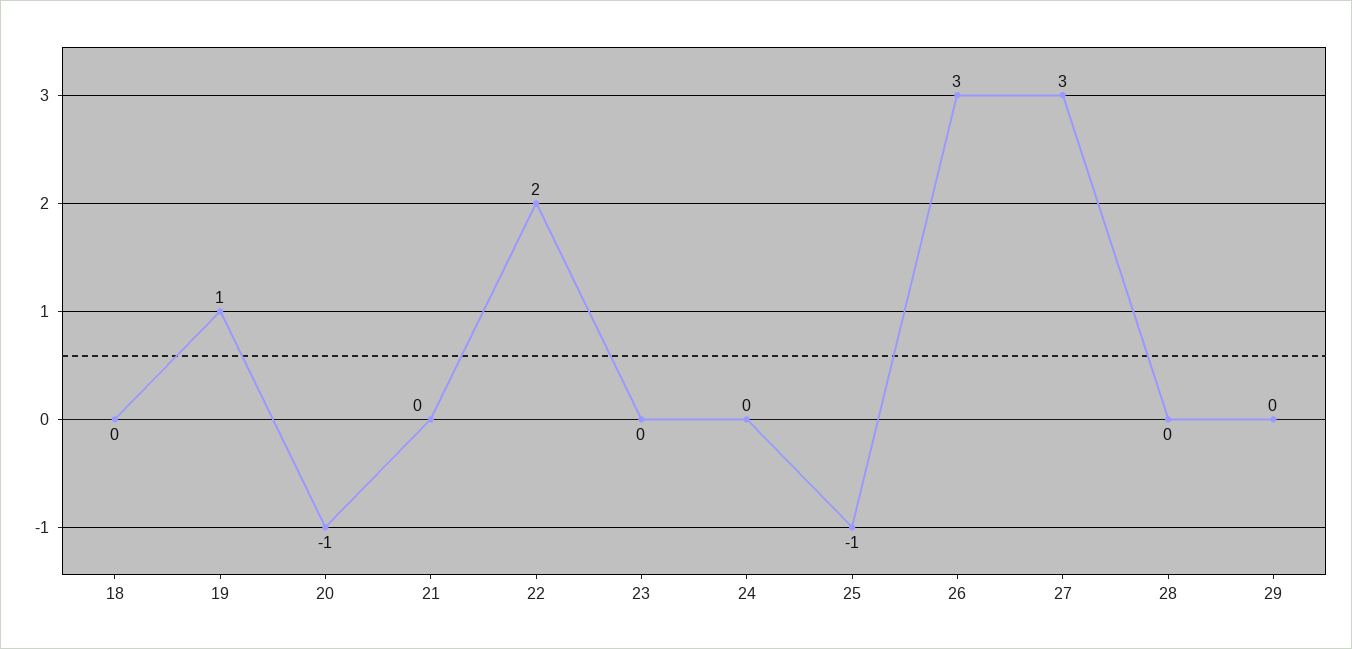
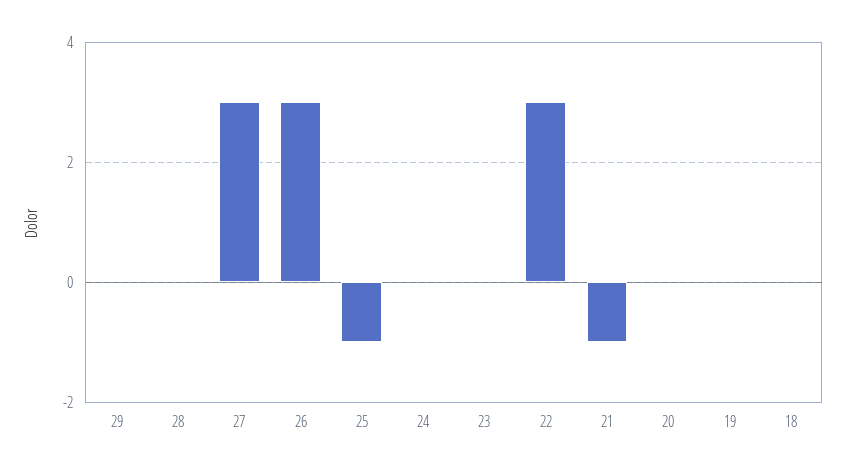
  {
    "18": 0,
-   "19": 1,
+   "19": 0,
-   "20": -1,
+   "20": 0,
-   "21": 0,
+   "21": -1,
-   "22": 2,
+   "22": 3,
    "23": 0,
    "24": 0,
    "25": -1,
    "26": 3,
    "27": 3,
    "28": 0,
    "29": 0
  }

